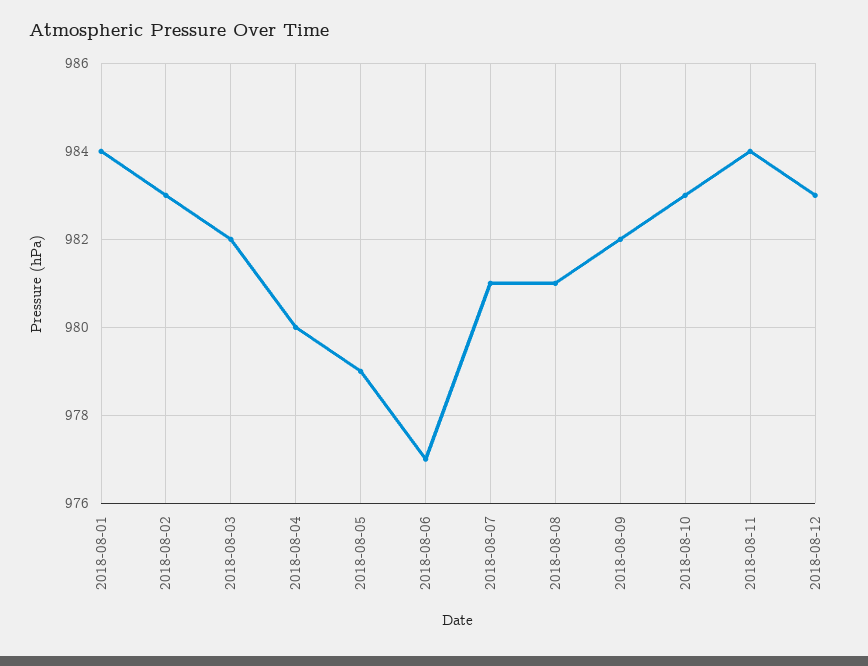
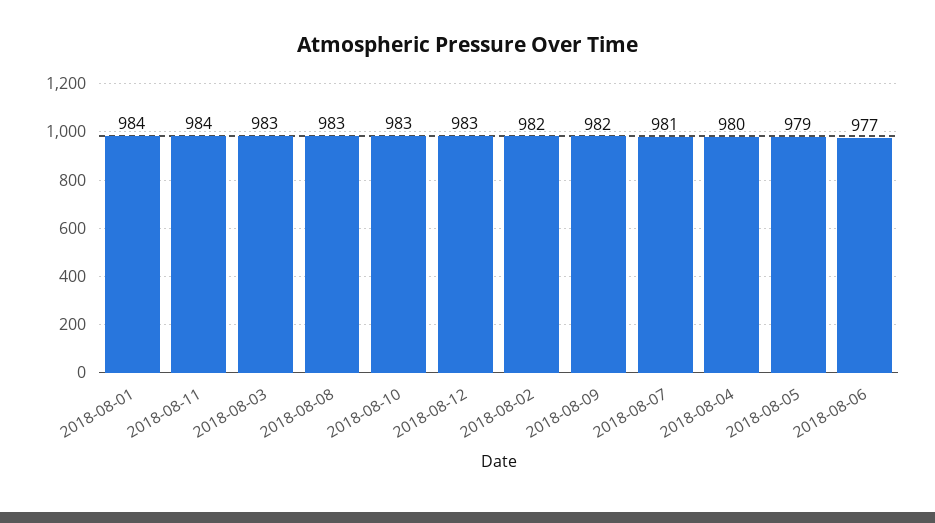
  {
    "2018-08-01": 984,
-   "2018-08-02": 983,
+   "2018-08-02": 982,
-   "2018-08-03": 982,
+   "2018-08-03": 983,
    "2018-08-04": 980,
    "2018-08-05": 979,
    "2018-08-06": 977,
    "2018-08-07": 981,
-   "2018-08-08": 981,
+   "2018-08-08": 983,
    "2018-08-09": 982,
    "2018-08-10": 983,
    "2018-08-11": 984,
    "2018-08-12": 983
  }

